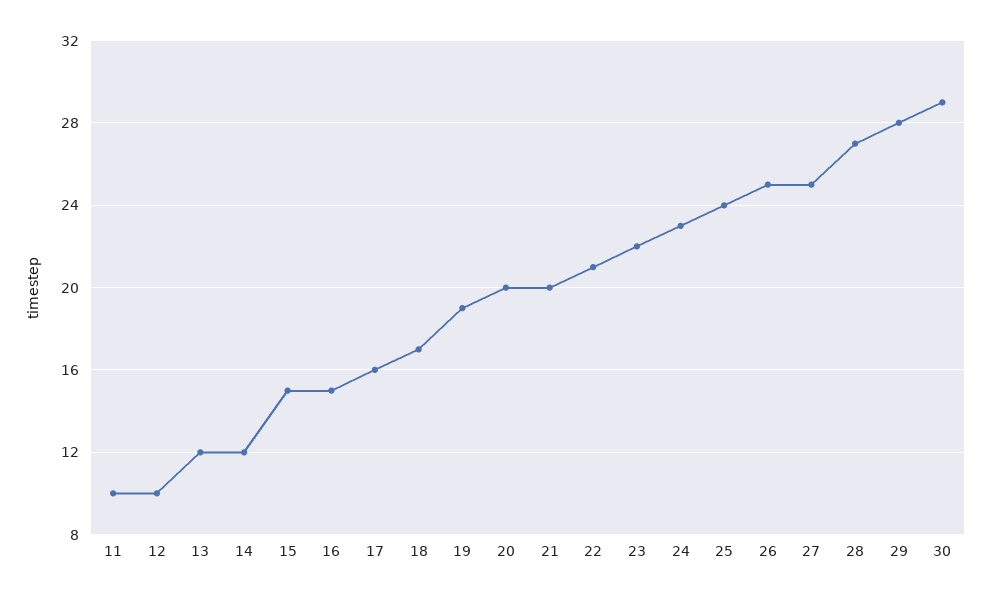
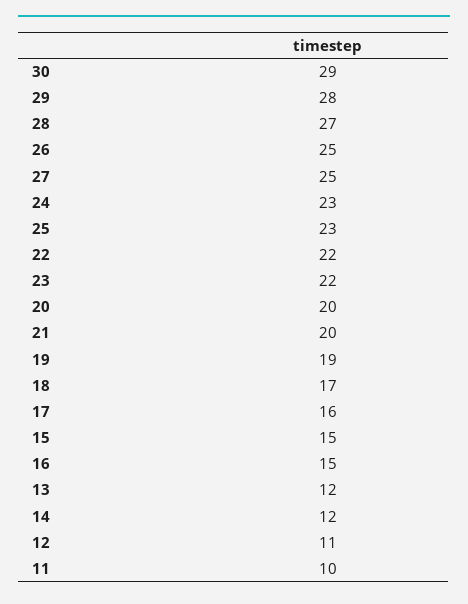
  {
    "11": 10,
-   "12": 10,
+   "12": 11,
    "13": 12,
    "14": 12,
    "15": 15,
    "16": 15,
    "17": 16,
    "18": 17,
    "19": 19,
    "20": 20,
    "21": 20,
-   "22": 21,
+   "22": 22,
    "23": 22,
    "24": 23,
-   "25": 24,
+   "25": 23,
    "26": 25,
    "27": 25,
    "28": 27,
    "29": 28,
    "30": 29
  }

